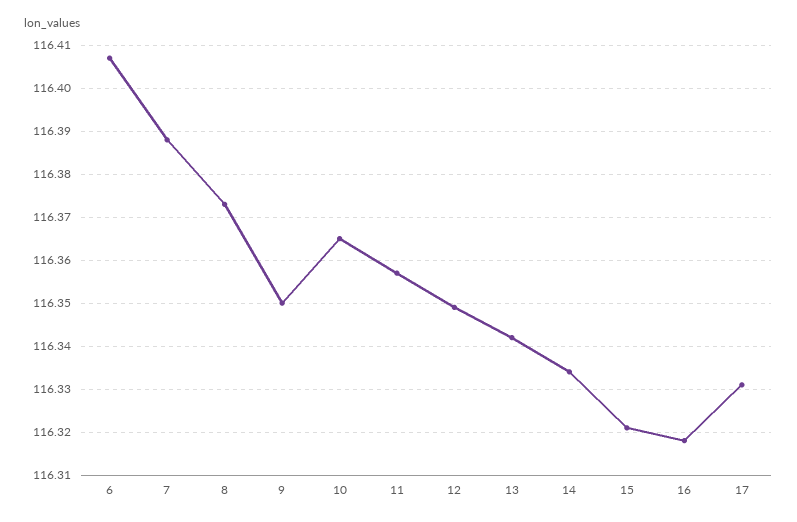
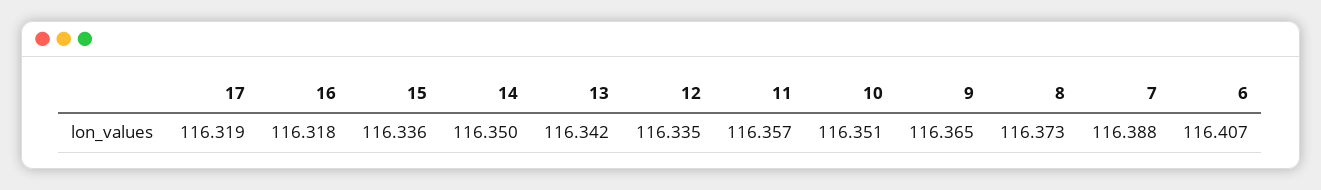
  {
    "6": 116.407,
    "7": 116.388,
    "8": 116.373,
-   "9": 116.35,
+   "9": 116.365,
-   "10": 116.365,
+   "10": 116.351,
    "11": 116.357,
-   "12": 116.35,
+   "12": 116.335,
    "13": 116.342,
-   "14": 116.335,
+   "14": 116.35,
-   "15": 116.32,
+   "15": 116.336,
    "16": 116.318,
-   "17": 116.33
+   "17": 116.319
  }

